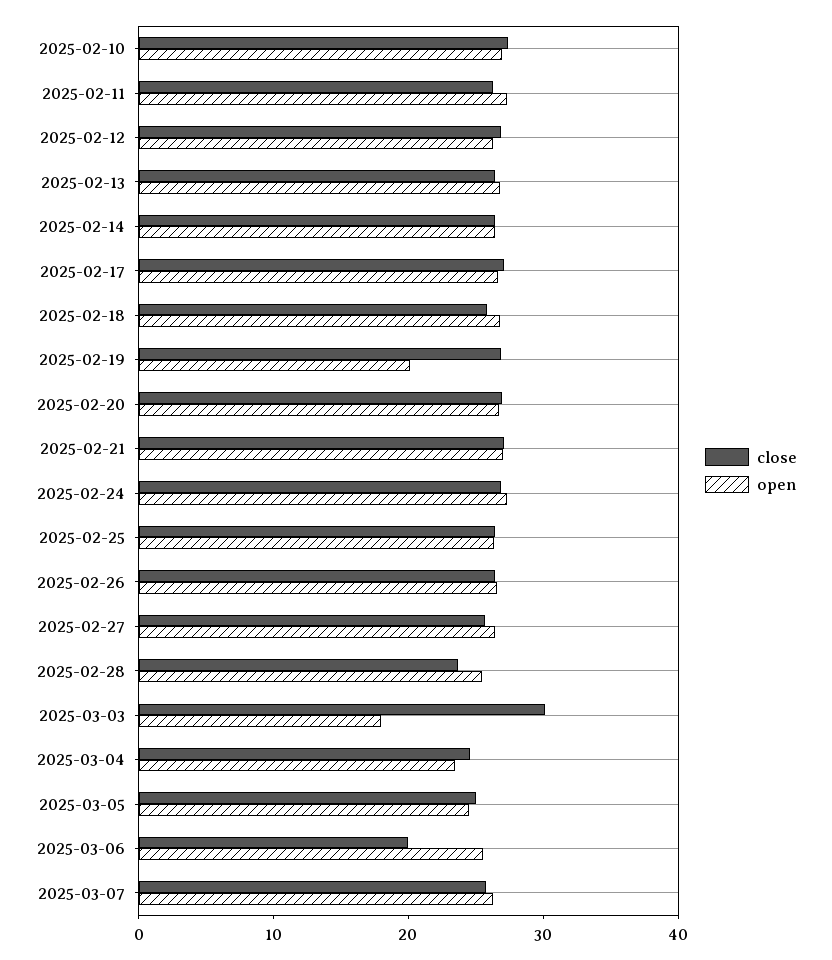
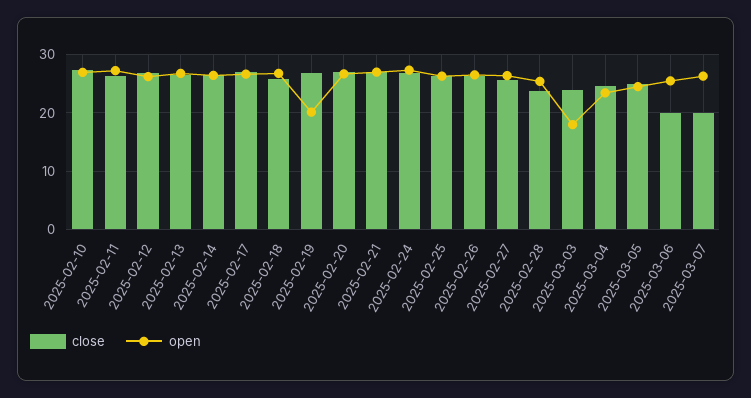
  {
    "close": {
      "2025-02-10": 28,
      "2025-02-11": 26,
      "2025-02-12": 26,
      "2025-02-13": 26,
      "2025-02-14": 26,
      "2025-02-17": 28,
      "2025-02-18": 26,
      "2025-02-19": 26,
      "2025-02-20": 26,
      "2025-02-21": 28,
      "2025-02-24": 26,
      "2025-02-25": 26,
      "2025-02-26": 26,
      "2025-02-27": 26,
      "2025-02-28": 24,
-     "2025-03-03": 30,
+     "2025-03-03": 24,
      "2025-03-04": 24,
      "2025-03-05": 26,
      "2025-03-06": 20,
-     "2025-03-07": 26
+     "2025-03-07": 20
    },
    "open": {
      "2025-02-10": 26,
      "2025-02-11": 28,
      "2025-02-12": 26,
      "2025-02-13": 26,
      "2025-02-14": 26,
      "2025-02-17": 26,
      "2025-02-18": 26,
      "2025-02-19": 20,
      "2025-02-20": 26,
      "2025-02-21": 28,
      "2025-02-24": 28,
      "2025-02-25": 26,
      "2025-02-26": 26,
      "2025-02-27": 26,
      "2025-02-28": 26,
      "2025-03-03": 18,
      "2025-03-04": 24,
      "2025-03-05": 24,
      "2025-03-06": 26,
      "2025-03-07": 26
    }
  }

